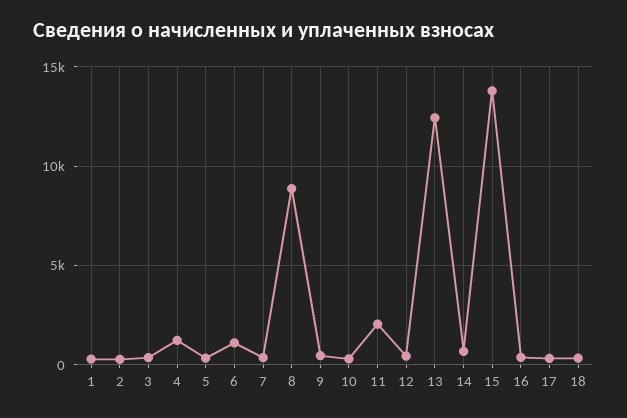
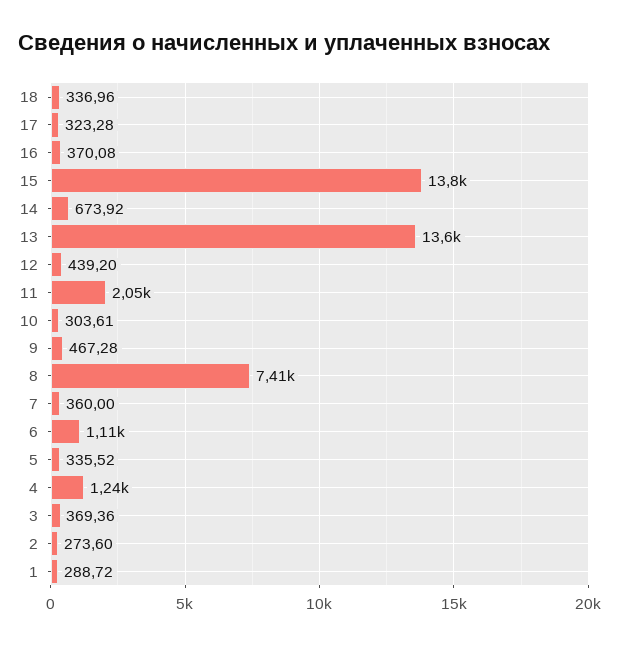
  {
    "1": 288.72,
    "2": 273.6,
    "3": 369.36,
    "4": 1240,
    "5": 335.52,
    "6": 1110,
    "7": 360,
-   "8": 9000,
+   "8": 7410,
    "9": 467.28,
    "10": 303.61,
    "11": 2050,
    "12": 439.2,
-   "13": 12500,
+   "13": 13600,
    "14": 673.92,
    "15": 13800,
    "16": 370.08,
    "17": 323.28,
    "18": 336.96
  }

